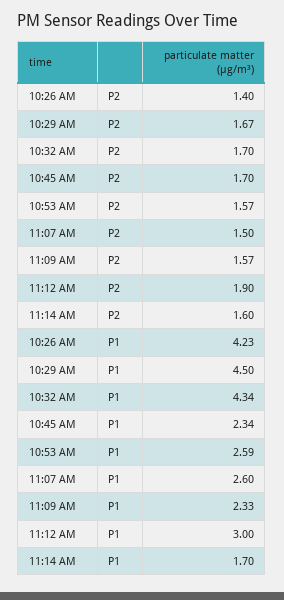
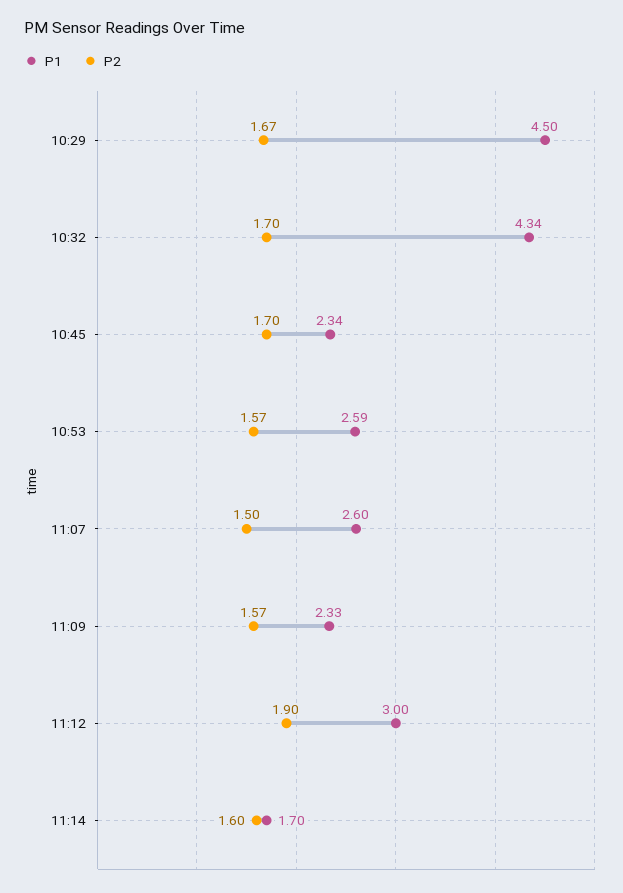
  {
    "P2": {
-     "10:26 AM": 1.4,
      "10:29 AM": 1.67,
      "10:32 AM": 1.7,
      "10:45 AM": 1.7,
      "10:53 AM": 1.57,
      "11:07 AM": 1.5,
      "11:09 AM": 1.57,
      "11:12 AM": 1.9,
      "11:14 AM": 1.6
    },
    "P1": {
-     "10:26 AM": 4.23,
      "10:29 AM": 4.5,
      "10:32 AM": 4.34,
      "10:45 AM": 2.34,
      "10:53 AM": 2.59,
      "11:07 AM": 2.6,
      "11:09 AM": 2.33,
      "11:12 AM": 3,
      "11:14 AM": 1.7
    }
  }

